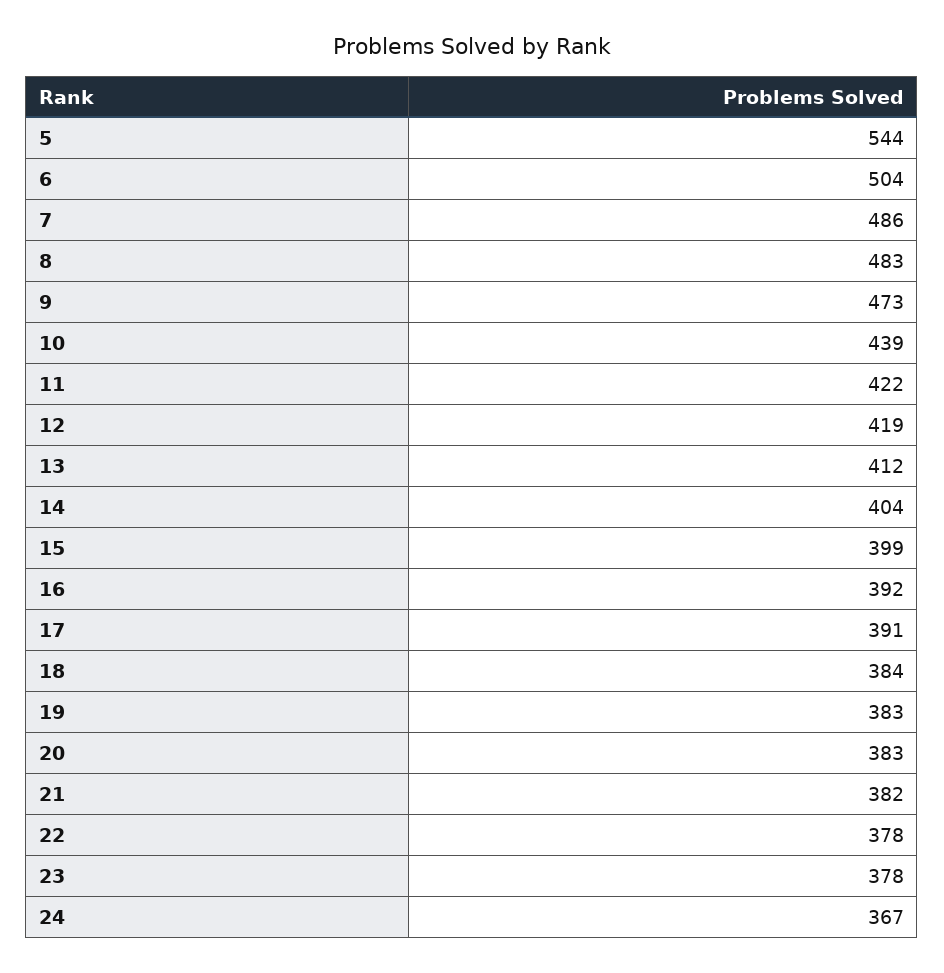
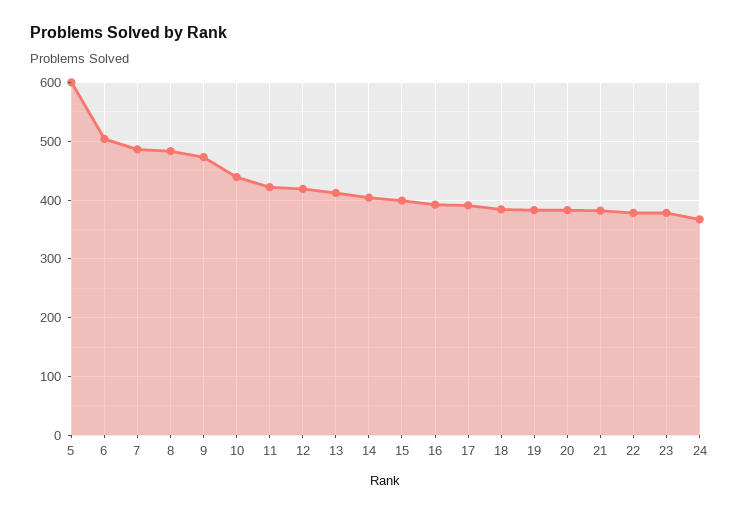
  {
-   "5": 544,
+   "5": 600,
    "6": 504,
    "7": 486,
    "8": 483,
    "9": 473,
    "10": 439,
    "11": 422,
    "12": 419,
    "13": 412,
    "14": 404,
    "15": 399,
    "16": 392,
    "17": 391,
    "18": 384,
    "19": 383,
    "20": 383,
    "21": 382,
    "22": 378,
    "23": 378,
    "24": 367
  }

